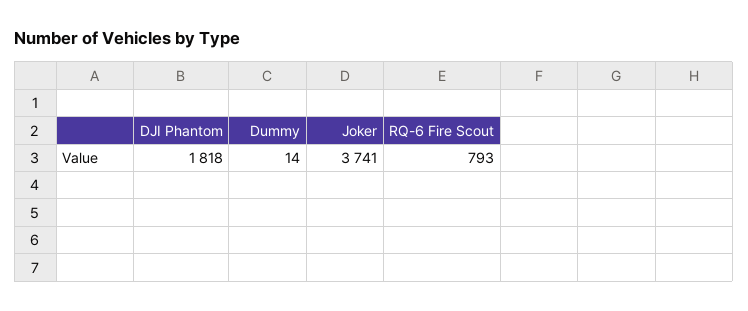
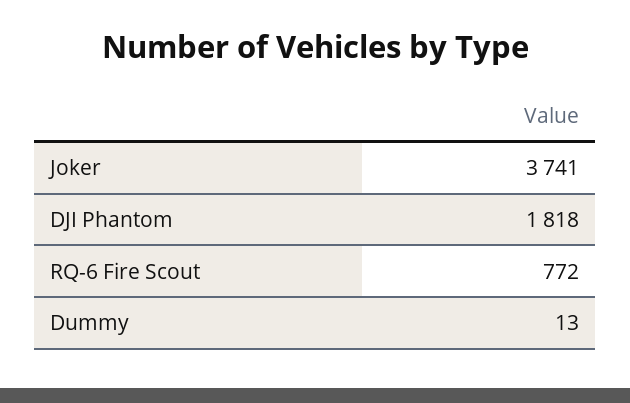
  {
    "DJI Phantom": 1818,
-   "Dummy": 14,
+   "Dummy": 13,
    "Joker": 3741,
-   "RQ-6 Fire Scout": 793
+   "RQ-6 Fire Scout": 772
  }

